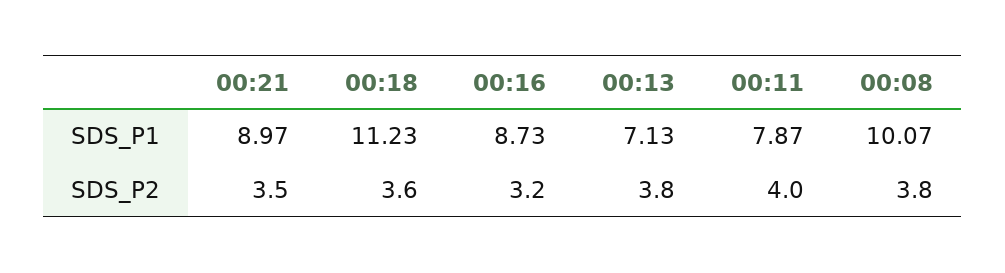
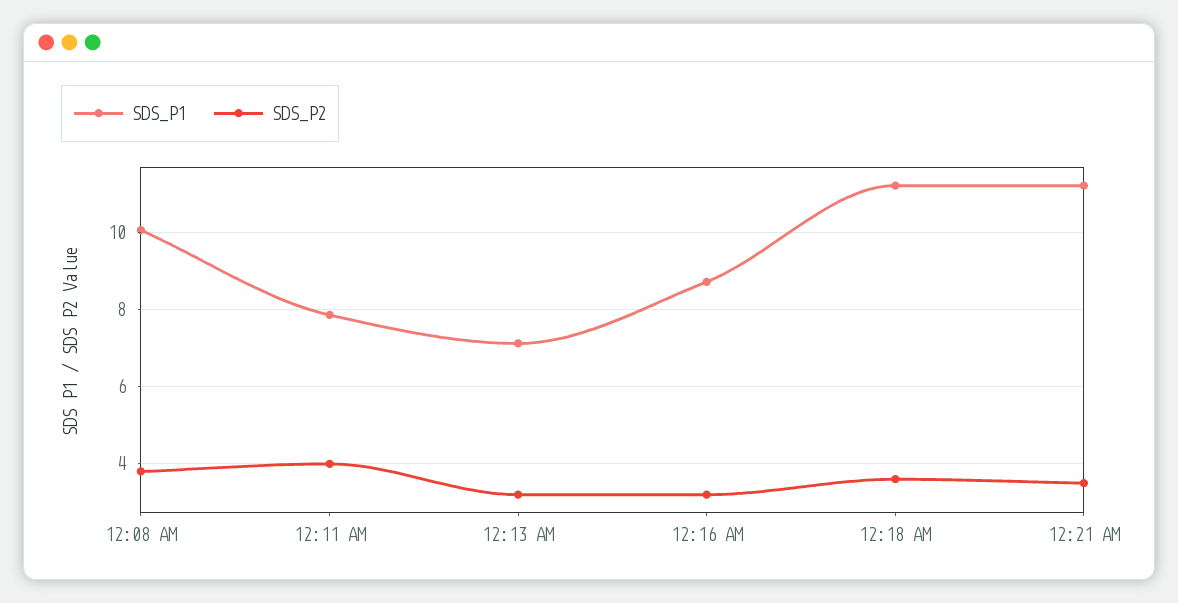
  {
    "SDS_P1": {
-     "00:21": 8.97,
+     "00:21": 11.2,
      "00:18": 11.23,
      "00:16": 8.73,
      "00:13": 7.13,
      "00:11": 7.87,
      "00:08": 10.07
    },
    "SDS_P2": {
      "00:21": 3.5,
      "00:18": 3.6,
      "00:16": 3.2,
-     "00:13": 3.8,
+     "00:13": 3.2,
      "00:11": 4,
      "00:08": 3.8
    }
  }

